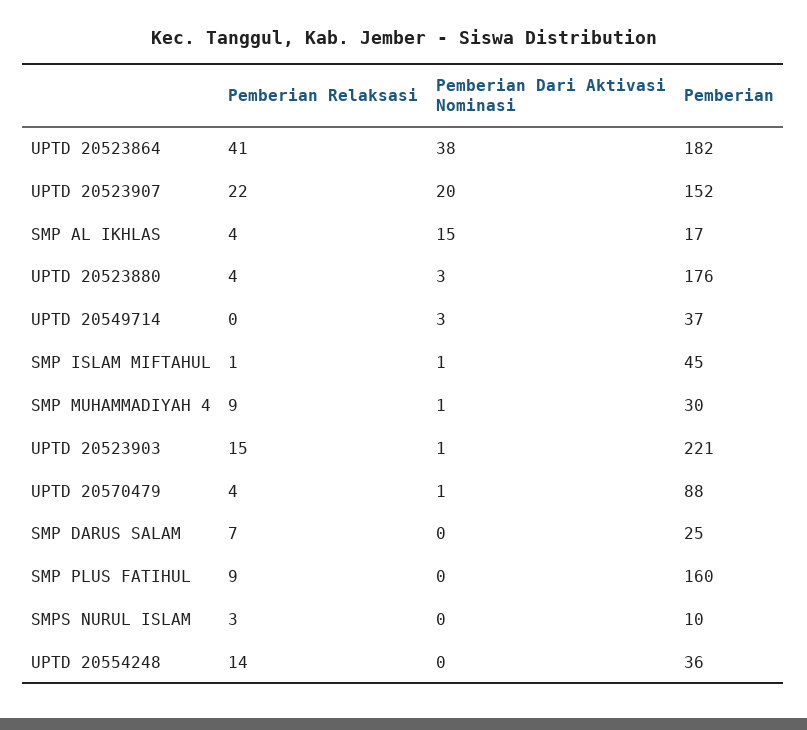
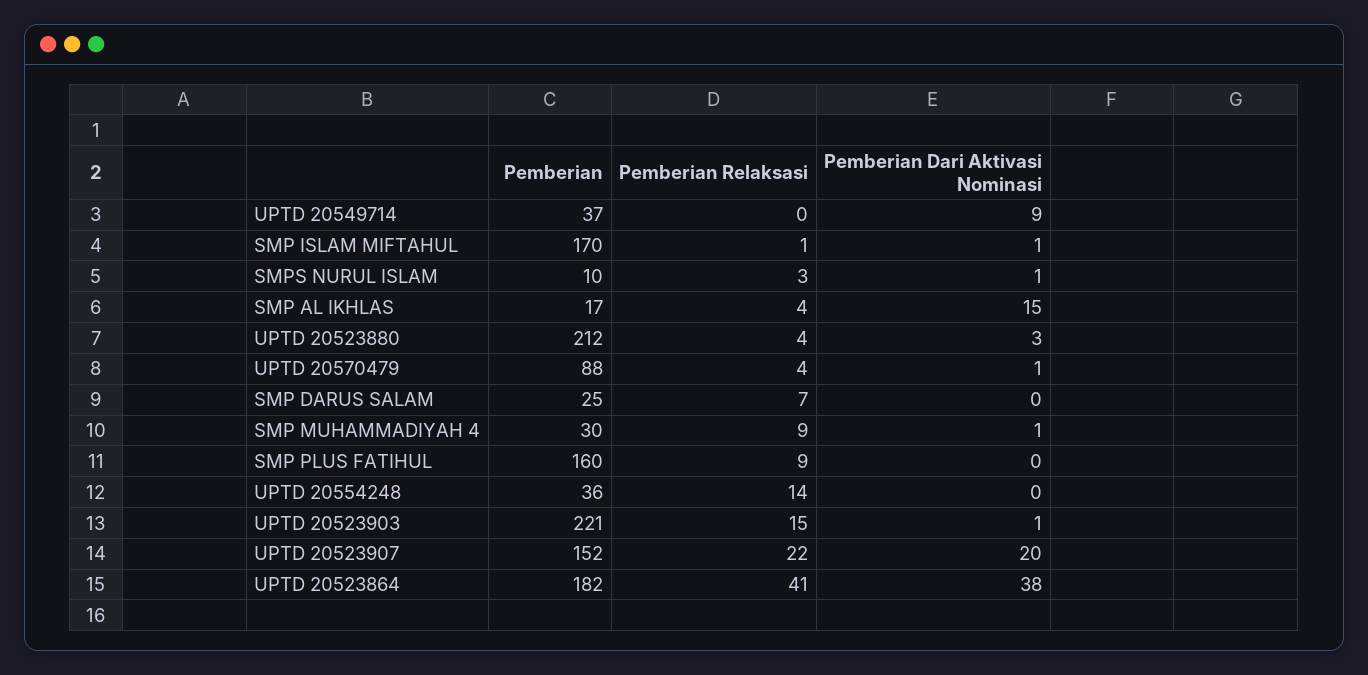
  {
    "Pemberian Relaksasi": {
      "UPTD 20523864": 41,
      "UPTD 20523907": 22,
      "SMP AL IKHLAS": 4,
      "UPTD 20523880": 4,
      "UPTD 20549714": 0,
      "SMP ISLAM MIFTAHUL": 1,
      "SMP MUHAMMADIYAH 4": 9,
      "UPTD 20523903": 15,
      "UPTD 20570479": 4,
      "SMP DARUS SALAM": 7,
      "SMP PLUS FATIHUL": 9,
      "SMPS NURUL ISLAM": 3,
      "UPTD 20554248": 14
    },
    "Pemberian Dari Aktivasi Nominasi": {
      "UPTD 20523864": 38,
      "UPTD 20523907": 20,
      "SMP AL IKHLAS": 15,
      "UPTD 20523880": 3,
-     "UPTD 20549714": 3,
+     "UPTD 20549714": 9,
      "SMP ISLAM MIFTAHUL": 1,
      "SMP MUHAMMADIYAH 4": 1,
      "UPTD 20523903": 1,
      "UPTD 20570479": 1,
      "SMP DARUS SALAM": 0,
      "SMP PLUS FATIHUL": 0,
-     "SMPS NURUL ISLAM": 0,
+     "SMPS NURUL ISLAM": 1,
      "UPTD 20554248": 0
    },
    "Pemberian": {
      "UPTD 20523864": 182,
      "UPTD 20523907": 152,
      "SMP AL IKHLAS": 17,
-     "UPTD 20523880": 176,
+     "UPTD 20523880": 212,
      "UPTD 20549714": 37,
-     "SMP ISLAM MIFTAHUL": 45,
+     "SMP ISLAM MIFTAHUL": 170,
      "SMP MUHAMMADIYAH 4": 30,
      "UPTD 20523903": 221,
      "UPTD 20570479": 88,
      "SMP DARUS SALAM": 25,
      "SMP PLUS FATIHUL": 160,
      "SMPS NURUL ISLAM": 10,
      "UPTD 20554248": 36
    }
  }

